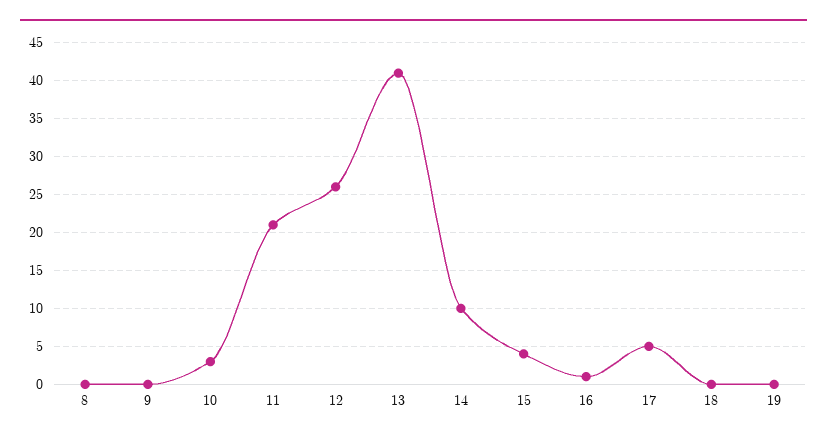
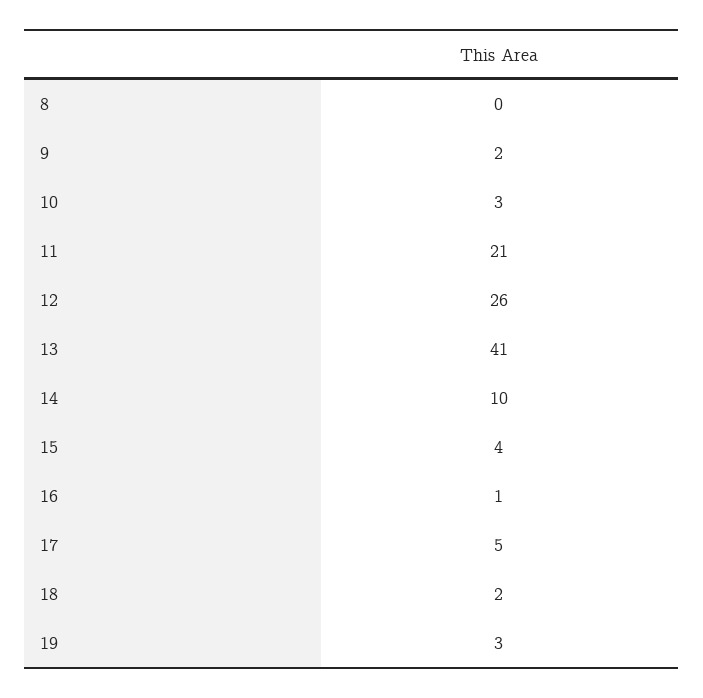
  {
    "8": 0,
-   "9": 0,
+   "9": 2,
    "10": 3,
    "11": 21,
    "12": 26,
    "13": 41,
    "14": 10,
    "15": 4,
    "16": 1,
    "17": 5,
-   "18": 0,
+   "18": 2,
-   "19": 0
+   "19": 3
  }

